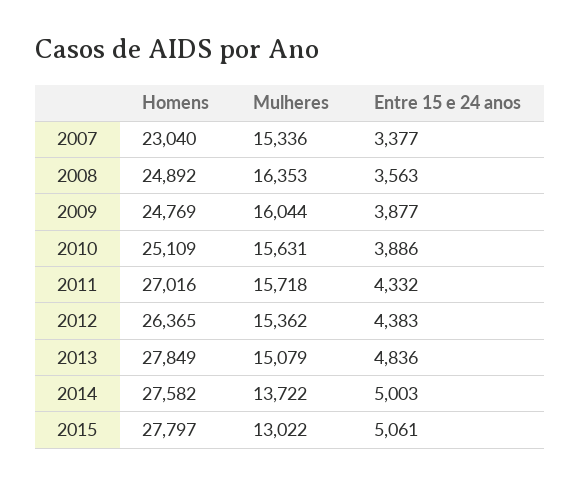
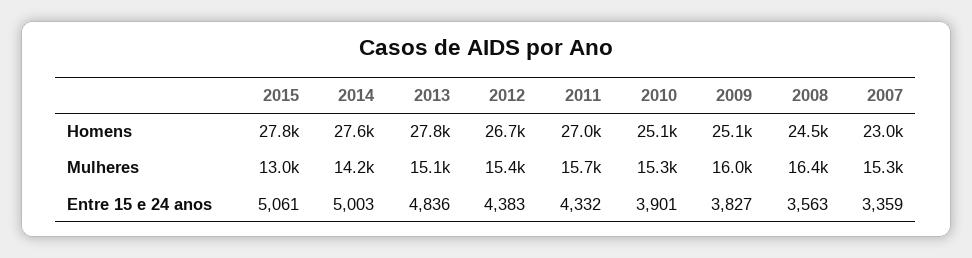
  {
    "Homens": {
      "2007": 23040,
-     "2008": 24892,
+     "2008": 24500,
-     "2009": 24769,
+     "2009": 25100,
      "2010": 25109,
      "2011": 27016,
-     "2012": 26365,
+     "2012": 26700,
      "2013": 27849,
      "2014": 27582,
      "2015": 27797
    },
    "Mulheres": {
      "2007": 15336,
      "2008": 16353,
      "2009": 16044,
-     "2010": 15631,
+     "2010": 15300,
      "2011": 15718,
      "2012": 15362,
      "2013": 15079,
-     "2014": 13722,
+     "2014": 14200,
      "2015": 13022
    },
    "Entre 15 e 24 anos": {
-     "2007": 3377,
+     "2007": 3359,
      "2008": 3563,
-     "2009": 3877,
+     "2009": 3827,
-     "2010": 3886,
+     "2010": 3901,
      "2011": 4332,
      "2012": 4383,
      "2013": 4836,
      "2014": 5003,
      "2015": 5061
    }
  }

